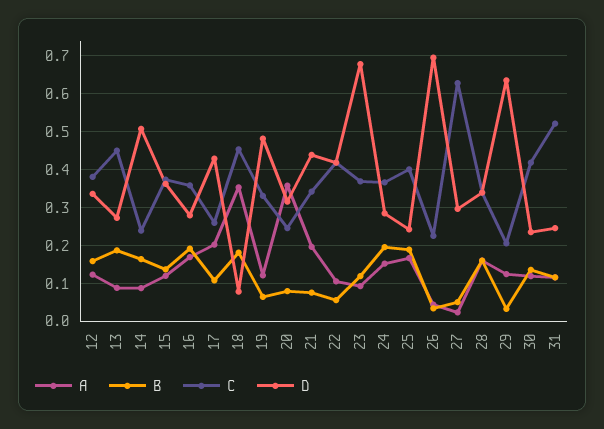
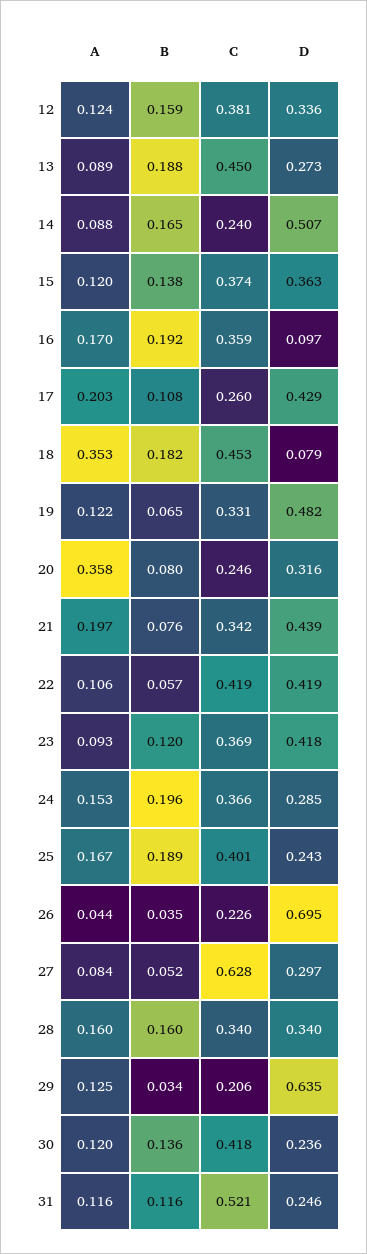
  {
    "A": {
      "12": 0.124,
      "13": 0.089,
      "14": 0.088,
      "15": 0.12,
      "16": 0.17,
      "17": 0.203,
      "18": 0.353,
      "19": 0.122,
      "20": 0.358,
      "21": 0.197,
      "22": 0.106,
      "23": 0.093,
      "24": 0.153,
      "25": 0.167,
      "26": 0.044,
-     "27": 0.02,
+     "27": 0.084,
      "28": 0.16,
      "29": 0.125,
      "30": 0.12,
      "31": 0.116
    },
    "B": {
      "12": 0.159,
      "13": 0.188,
      "14": 0.165,
      "15": 0.138,
      "16": 0.192,
      "17": 0.108,
      "18": 0.182,
      "19": 0.065,
      "20": 0.08,
      "21": 0.076,
      "22": 0.057,
      "23": 0.12,
      "24": 0.196,
      "25": 0.189,
      "26": 0.035,
      "27": 0.052,
      "28": 0.16,
      "29": 0.034,
      "30": 0.136,
      "31": 0.116
    },
    "C": {
      "12": 0.381,
      "13": 0.45,
      "14": 0.24,
      "15": 0.374,
      "16": 0.359,
      "17": 0.26,
      "18": 0.453,
      "19": 0.331,
      "20": 0.246,
      "21": 0.342,
      "22": 0.419,
      "23": 0.369,
      "24": 0.366,
      "25": 0.401,
      "26": 0.226,
      "27": 0.628,
      "28": 0.34,
      "29": 0.206,
      "30": 0.418,
      "31": 0.521
    },
    "D": {
      "12": 0.336,
      "13": 0.273,
      "14": 0.507,
      "15": 0.363,
-     "16": 0.28,
+     "16": 0.097,
      "17": 0.429,
      "18": 0.079,
      "19": 0.482,
      "20": 0.316,
      "21": 0.439,
      "22": 0.419,
-     "23": 0.68,
+     "23": 0.418,
      "24": 0.285,
      "25": 0.243,
      "26": 0.695,
      "27": 0.297,
      "28": 0.34,
      "29": 0.635,
      "30": 0.236,
      "31": 0.246
    }
  }

